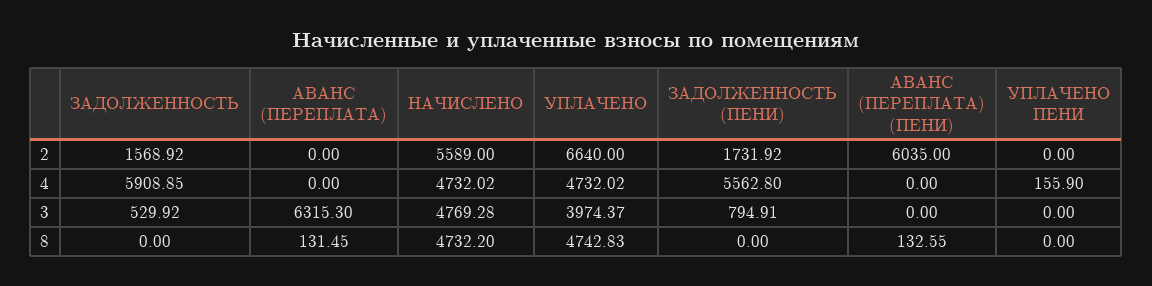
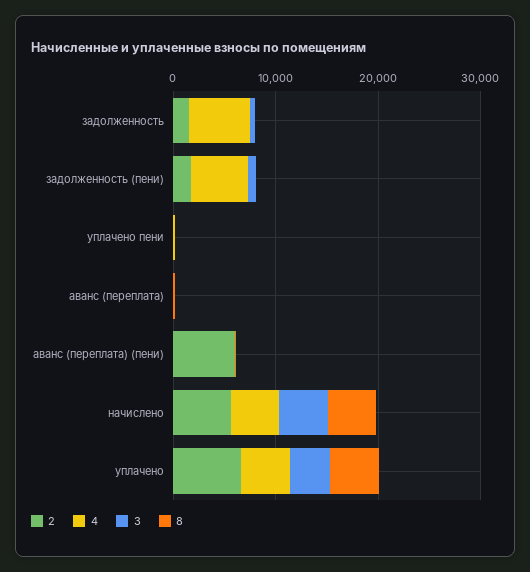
  {
    "2": {
      "ЗАДОЛЖЕННОСТЬ": 1568.92,
      "АВАНС (ПЕРЕПЛАТА)": 0,
      "НАЧИСЛЕНО": 5589,
      "УПЛАЧЕНО": 6640,
      "ЗАДОЛЖЕННОСТЬ (ПЕНИ)": 1731.92,
      "АВАНС (ПЕРЕПЛАТА) (ПЕНИ)": 6035,
      "УПЛАЧЕНО ПЕНИ": 0
    },
    "4": {
      "ЗАДОЛЖЕННОСТЬ": 5908.85,
      "АВАНС (ПЕРЕПЛАТА)": 0,
      "НАЧИСЛЕНО": 4732.02,
      "УПЛАЧЕНО": 4732.02,
      "ЗАДОЛЖЕННОСТЬ (ПЕНИ)": 5562.8,
      "АВАНС (ПЕРЕПЛАТА) (ПЕНИ)": 0,
      "УПЛАЧЕНО ПЕНИ": 155.9
    },
    "3": {
      "ЗАДОЛЖЕННОСТЬ": 529.92,
-     "АВАНС (ПЕРЕПЛАТА)": 6315.3,
+     "АВАНС (ПЕРЕПЛАТА)": 0,
      "НАЧИСЛЕНО": 4769.28,
      "УПЛАЧЕНО": 3974.37,
      "ЗАДОЛЖЕННОСТЬ (ПЕНИ)": 794.91,
      "АВАНС (ПЕРЕПЛАТА) (ПЕНИ)": 0,
      "УПЛАЧЕНО ПЕНИ": 0
    },
    "8": {
      "ЗАДОЛЖЕННОСТЬ": 0,
      "АВАНС (ПЕРЕПЛАТА)": 131.45,
      "НАЧИСЛЕНО": 4732.2,
      "УПЛАЧЕНО": 4742.83,
      "ЗАДОЛЖЕННОСТЬ (ПЕНИ)": 0,
      "АВАНС (ПЕРЕПЛАТА) (ПЕНИ)": 132.55,
      "УПЛАЧЕНО ПЕНИ": 0
    }
  }

